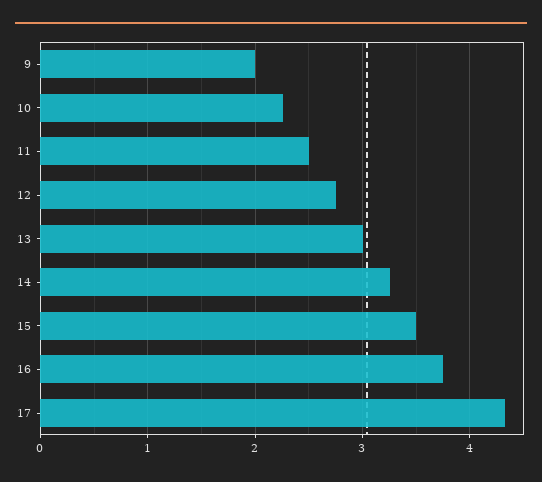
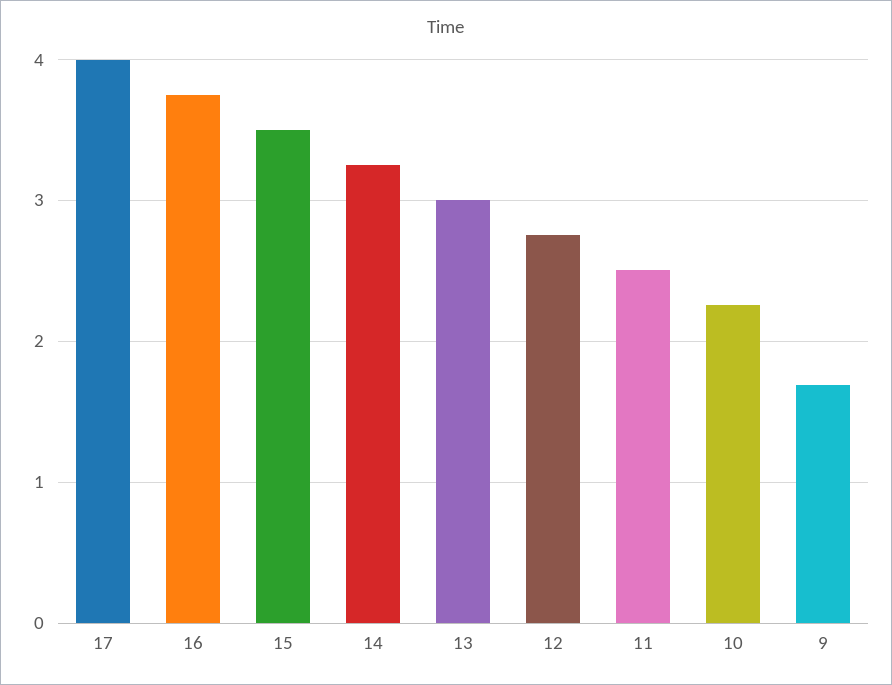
  {
-   "9": 2,
+   "9": 1.7,
    "10": 2.3,
    "11": 2.5,
    "12": 2.8,
    "13": 3,
    "14": 3.3,
    "15": 3.5,
    "16": 3.8,
-   "17": 4.3
+   "17": 4
  }

